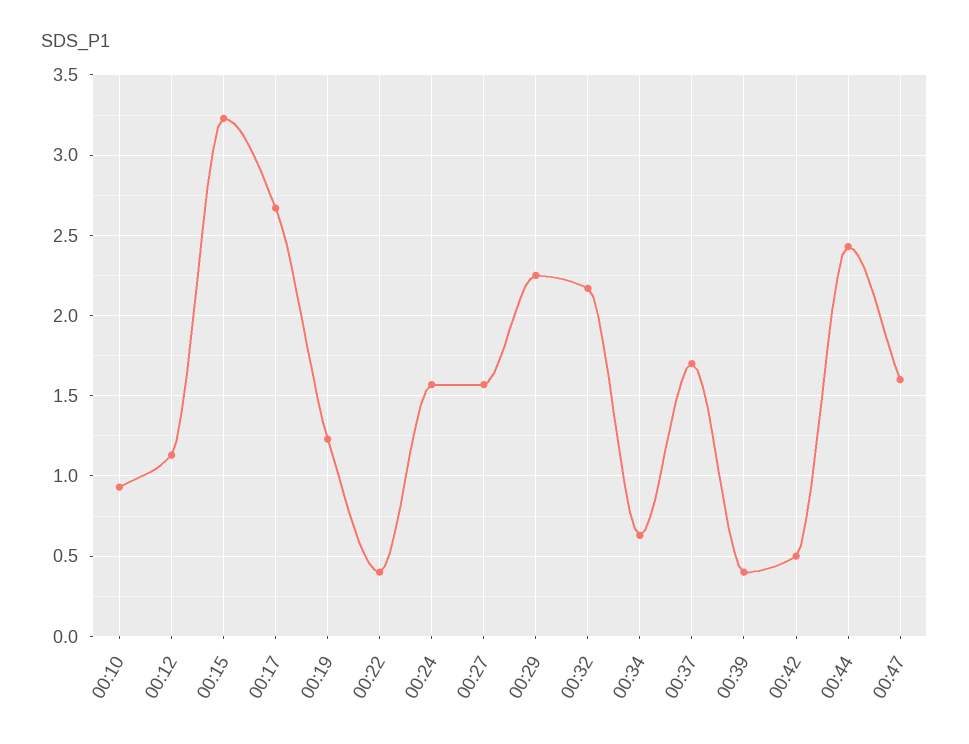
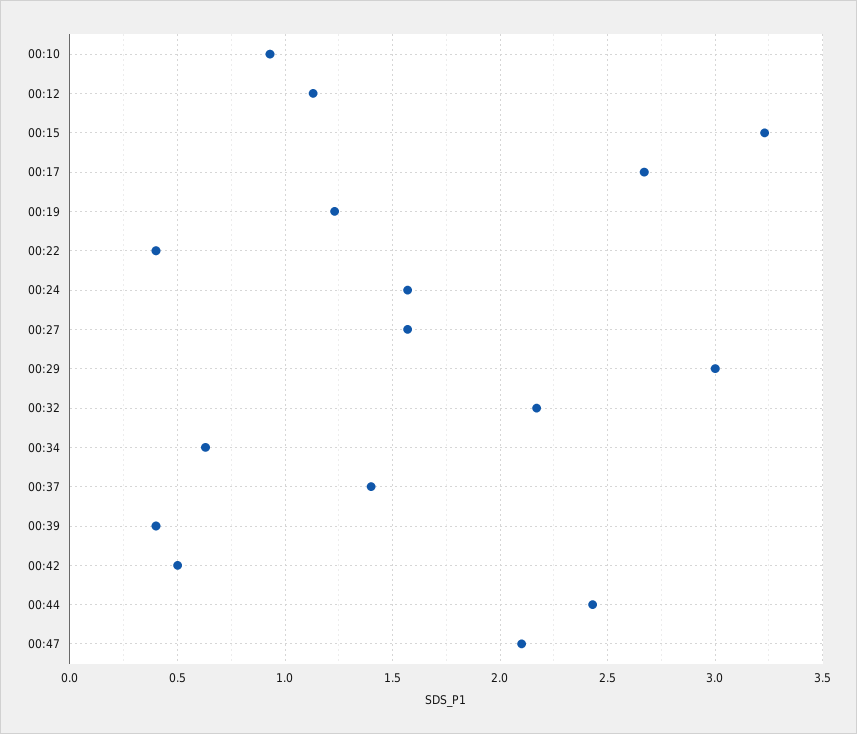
  {
    "00:10": 0.95,
    "00:12": 1.15,
    "00:15": 3.25,
    "00:17": 2.65,
    "00:19": 1.25,
    "00:22": 0.4,
    "00:24": 1.55,
    "00:27": 1.55,
-   "00:29": 2.25,
+   "00:29": 3,
    "00:32": 2.15,
    "00:34": 0.65,
-   "00:37": 1.7,
+   "00:37": 1.4,
    "00:39": 0.4,
    "00:42": 0.5,
    "00:44": 2.45,
-   "00:47": 1.6
+   "00:47": 2.1
  }

